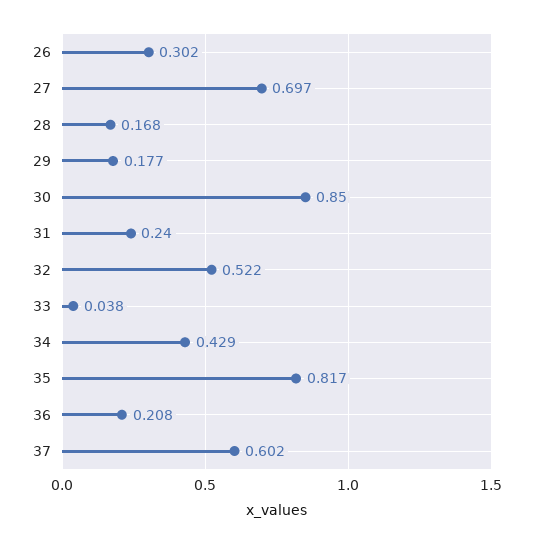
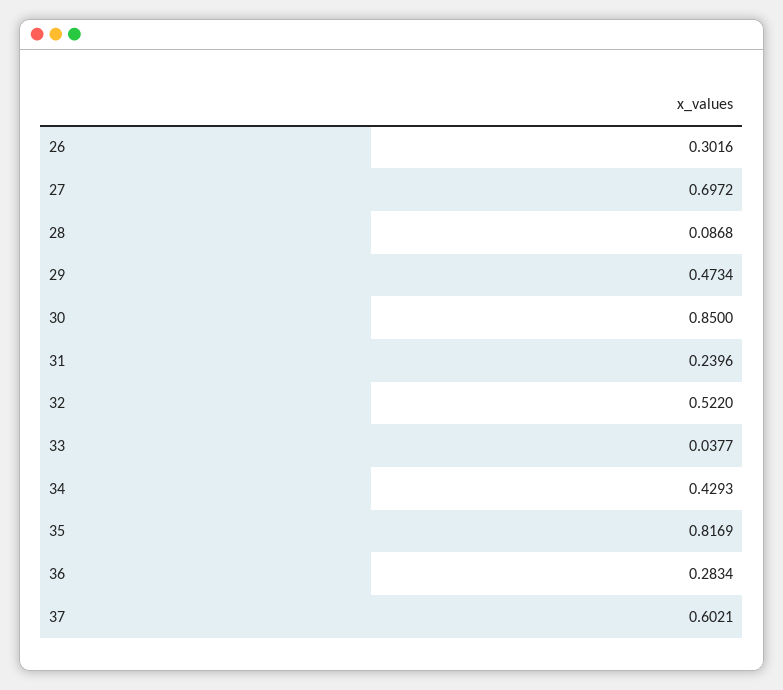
  {
    "26": 0.3016,
    "27": 0.6972,
-   "28": 0.168,
+   "28": 0.0868,
-   "29": 0.177,
+   "29": 0.4734,
    "30": 0.85,
    "31": 0.2396,
    "32": 0.522,
    "33": 0.0377,
    "34": 0.4293,
    "35": 0.8169,
-   "36": 0.208,
+   "36": 0.2834,
    "37": 0.6021
  }

